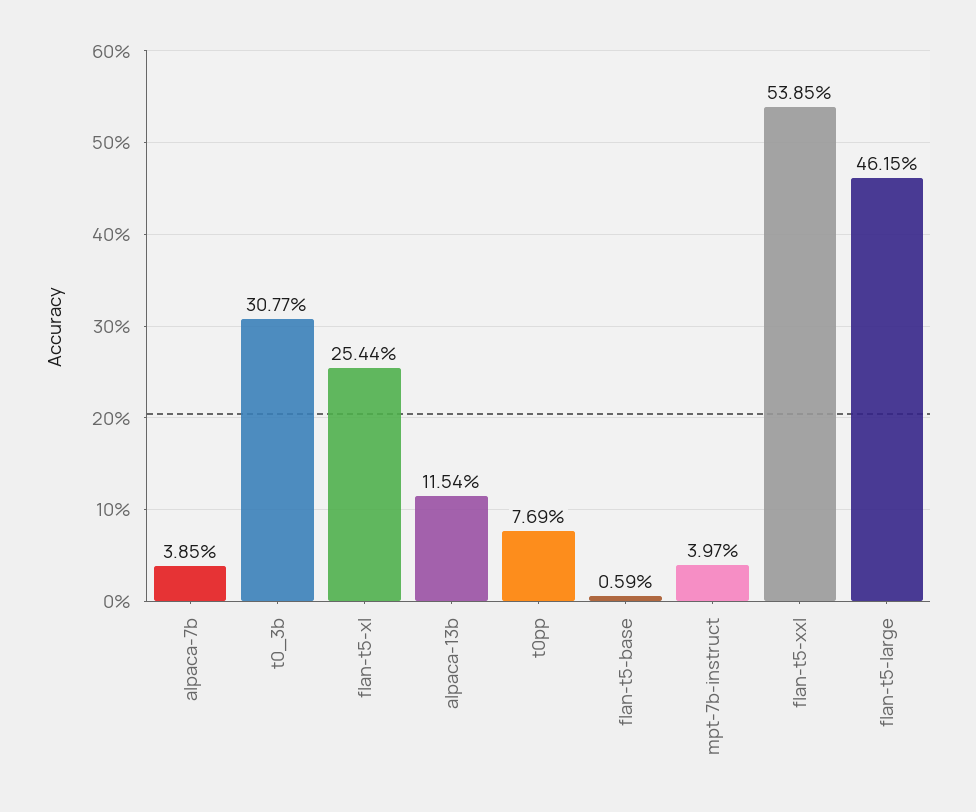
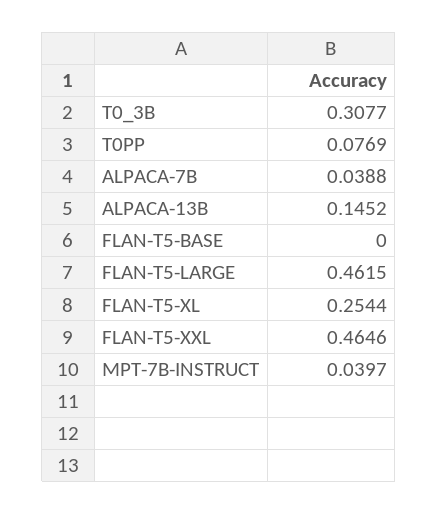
  {
-   "alpaca-7b": 0.0385,
+   "alpaca-7b": 0.0388,
    "t0_3b": 0.3077,
    "flan-t5-xl": 0.2544,
-   "alpaca-13b": 0.1154,
+   "alpaca-13b": 0.1452,
    "t0pp": 0.0769,
-   "flan-t5-base": 0.0059,
+   "flan-t5-base": 0,
    "mpt-7b-instruct": 0.0397,
-   "flan-t5-xxl": 0.5385,
+   "flan-t5-xxl": 0.4646,
    "flan-t5-large": 0.4615
  }

